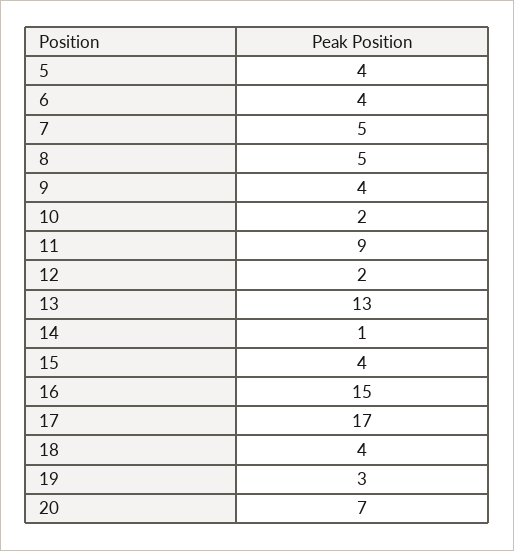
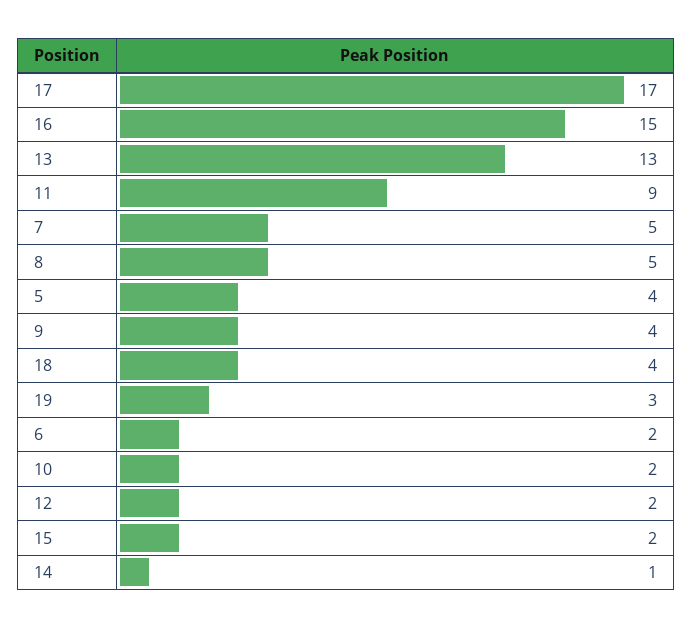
  {
    "5": 4,
-   "6": 4,
+   "6": 2,
    "7": 5,
    "8": 5,
    "9": 4,
    "10": 2,
    "11": 9,
    "12": 2,
    "13": 13,
    "14": 1,
-   "15": 4,
+   "15": 2,
    "16": 15,
    "17": 17,
    "18": 4,
-   "19": 3,
+   "19": 3
-   "20": 7
  }

